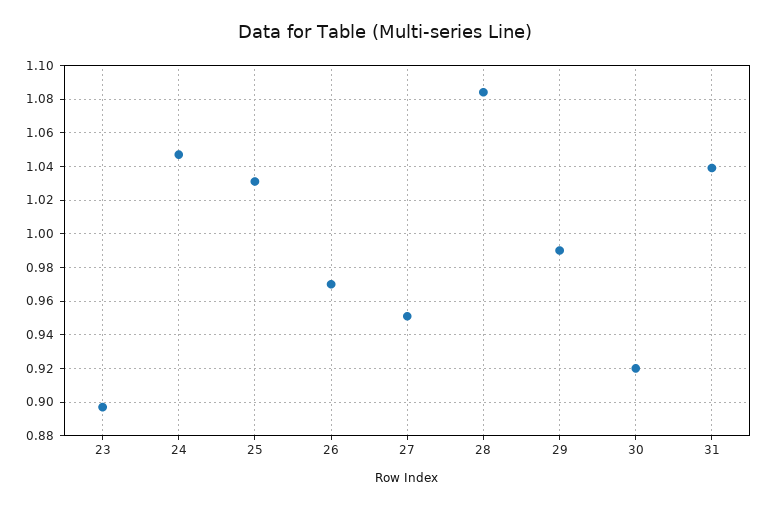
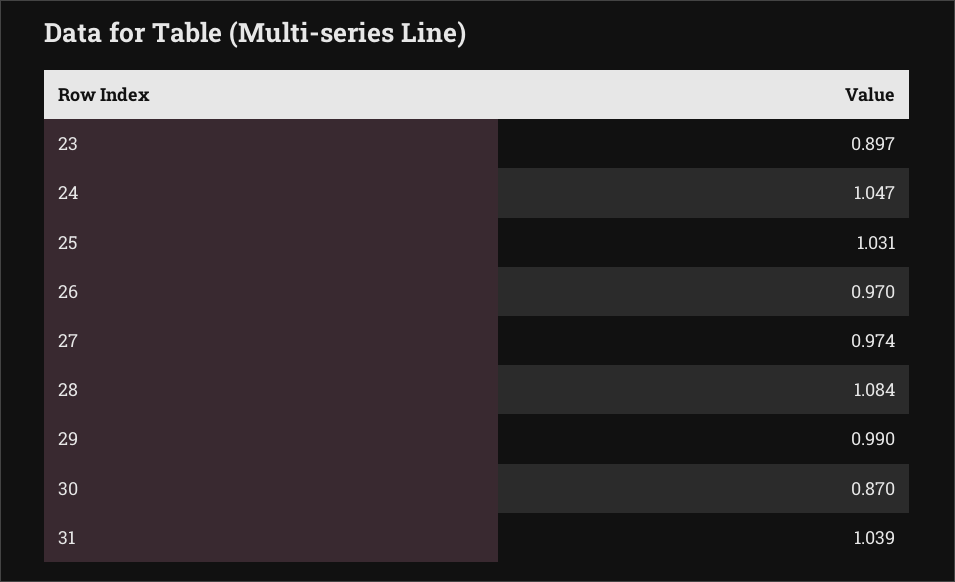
  {
    "23": 0.897,
    "24": 1.047,
    "25": 1.031,
    "26": 0.97,
-   "27": 0.95,
+   "27": 0.974,
    "28": 1.084,
    "29": 0.99,
-   "30": 0.92,
+   "30": 0.87,
    "31": 1.039
  }

